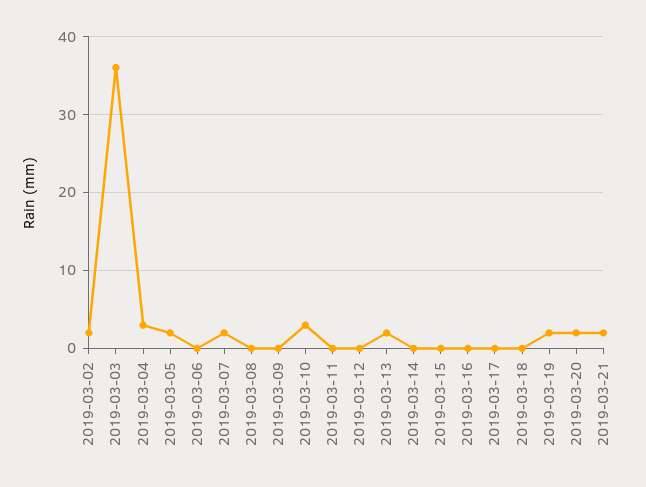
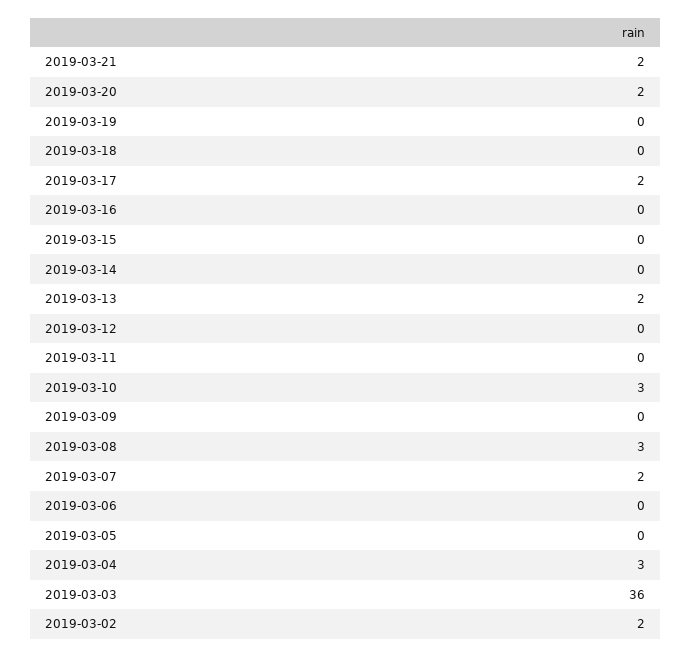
  {
    "2019-03-02": 2,
    "2019-03-03": 36,
    "2019-03-04": 3,
-   "2019-03-05": 2,
+   "2019-03-05": 0,
    "2019-03-06": 0,
    "2019-03-07": 2,
-   "2019-03-08": 0,
+   "2019-03-08": 3,
    "2019-03-09": 0,
    "2019-03-10": 3,
    "2019-03-11": 0,
    "2019-03-12": 0,
    "2019-03-13": 2,
    "2019-03-14": 0,
    "2019-03-15": 0,
    "2019-03-16": 0,
-   "2019-03-17": 0,
+   "2019-03-17": 2,
    "2019-03-18": 0,
-   "2019-03-19": 2,
+   "2019-03-19": 0,
    "2019-03-20": 2,
    "2019-03-21": 2
  }

